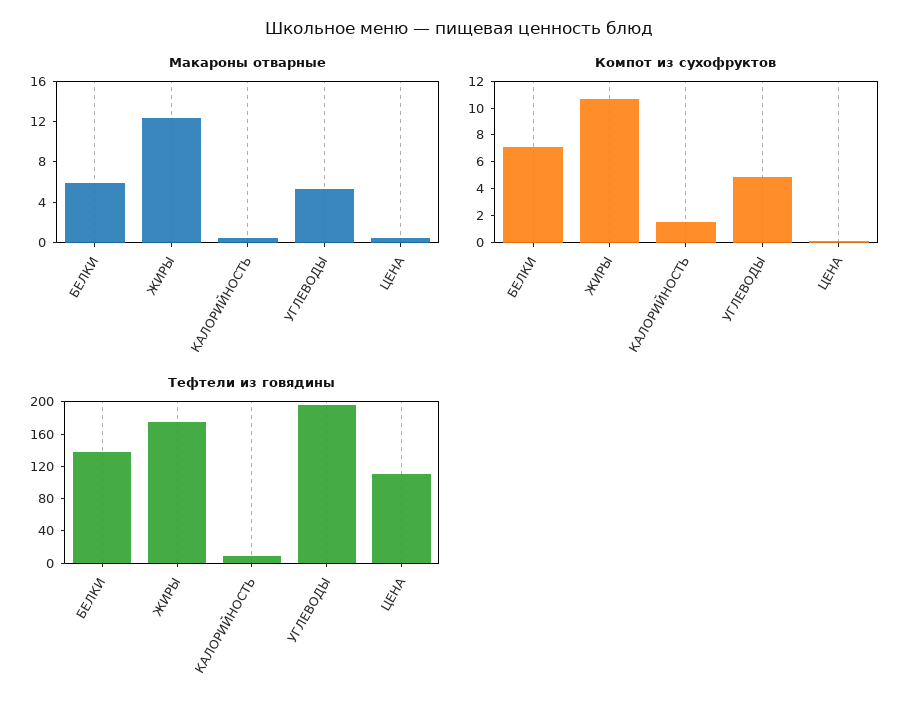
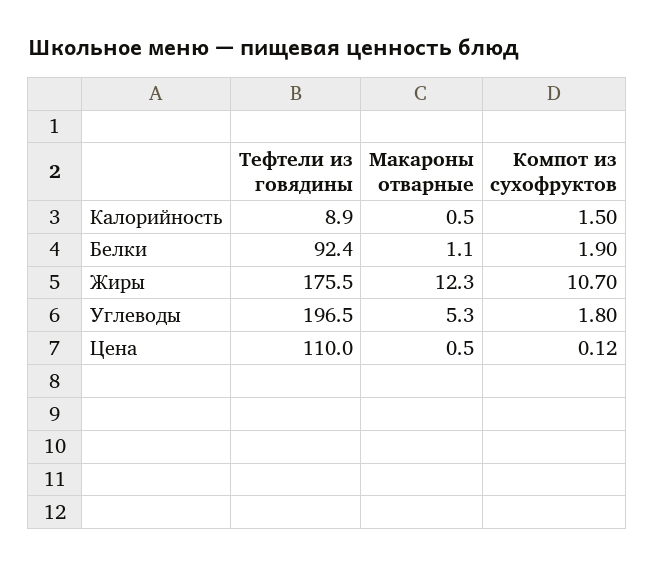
  {
    "Макароны отварные": {
-     "БЕЛКИ": 6,
+     "БЕЛКИ": 1.1,
      "ЖИРЫ": 12.3,
      "КАЛОРИЙНОСТЬ": 0.5,
      "УГЛЕВОДЫ": 5.3,
      "ЦЕНА": 0.5
    },
    "Компот из сухофруктов": {
-     "БЕЛКИ": 7,
+     "БЕЛКИ": 1.9,
      "ЖИРЫ": 10.7,
      "КАЛОРИЙНОСТЬ": 1.5,
-     "УГЛЕВОДЫ": 5,
+     "УГЛЕВОДЫ": 1.8,
      "ЦЕНА": 0.12
    },
    "Тефтели из говядины": {
-     "БЕЛКИ": 140,
+     "БЕЛКИ": 92.4,
      "ЖИРЫ": 175.5,
      "КАЛОРИЙНОСТЬ": 8.9,
      "УГЛЕВОДЫ": 196.5,
      "ЦЕНА": 110
    }
  }

